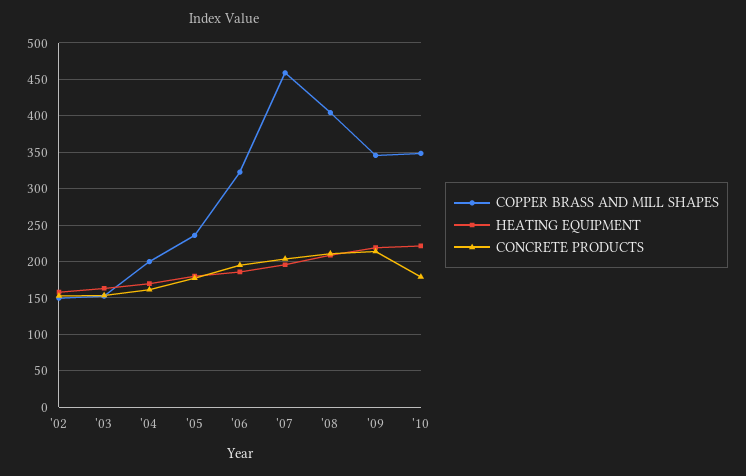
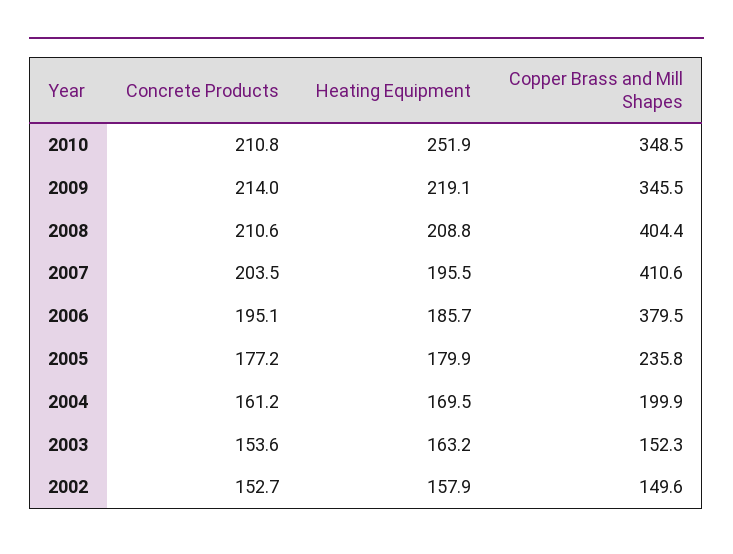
  {
    "COPPER BRASS AND MILL SHAPES": {
      "'02": 149.6,
      "'03": 152.3,
      "'04": 199.9,
      "'05": 235.8,
-     "'06": 320,
+     "'06": 379.5,
-     "'07": 460,
+     "'07": 410.6,
      "'08": 404.4,
      "'09": 345.5,
      "'10": 348.5
    },
    "HEATING EQUIPMENT": {
      "'02": 157.9,
      "'03": 163.2,
      "'04": 169.5,
      "'05": 179.9,
      "'06": 185.7,
      "'07": 195.5,
      "'08": 208.8,
      "'09": 219.1,
-     "'10": 220
+     "'10": 251.9
    },
    "CONCRETE PRODUCTS": {
      "'02": 152.7,
      "'03": 153.6,
      "'04": 161.2,
      "'05": 177.2,
      "'06": 195.1,
      "'07": 203.5,
      "'08": 210.6,
      "'09": 214,
-     "'10": 180
+     "'10": 210.8
    }
  }

